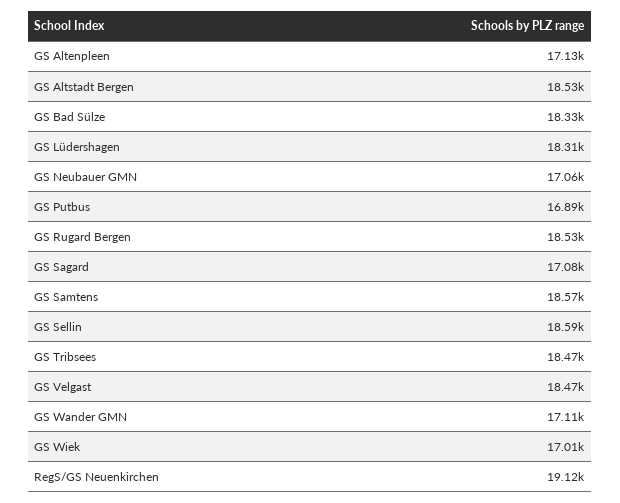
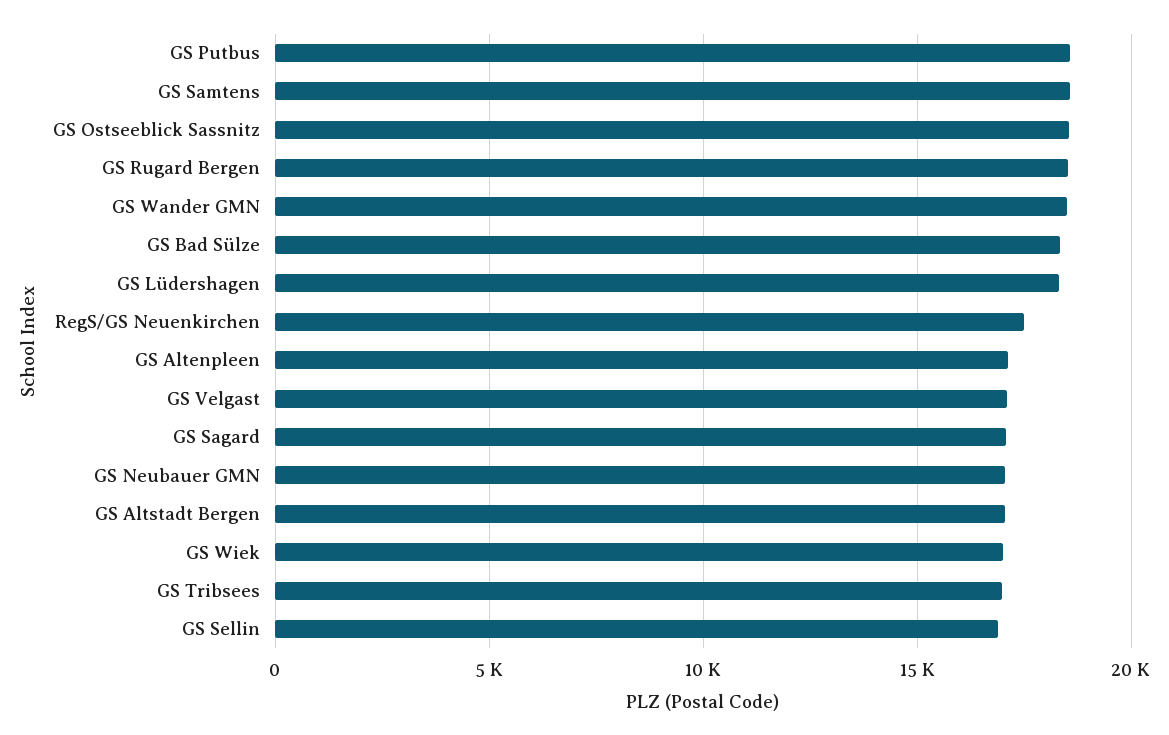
  {
    "GS Altenpleen": 17130,
-   "GS Altstadt Bergen": 18530,
+   "GS Altstadt Bergen": 17000,
    "GS Bad Sülze": 18330,
    "GS Lüdershagen": 18310,
    "GS Neubauer GMN": 17060,
-   "GS Putbus": 16890,
+   "GS Putbus": 18500,
    "GS Rugard Bergen": 18530,
    "GS Sagard": 17080,
    "GS Samtens": 18570,
-   "GS Sellin": 18590,
+   "GS Sellin": 17000,
-   "GS Tribsees": 18470,
+   "GS Tribsees": 17000,
-   "GS Velgast": 18470,
+   "GS Velgast": 17000,
-   "GS Wander GMN": 17110,
+   "GS Wander GMN": 18500,
    "GS Wiek": 17010,
-   "RegS/GS Neuenkirchen": 19120
+   "RegS/GS Neuenkirchen": 17500,
+   "GS Ostseeblick Sassnitz": 18500
  }

